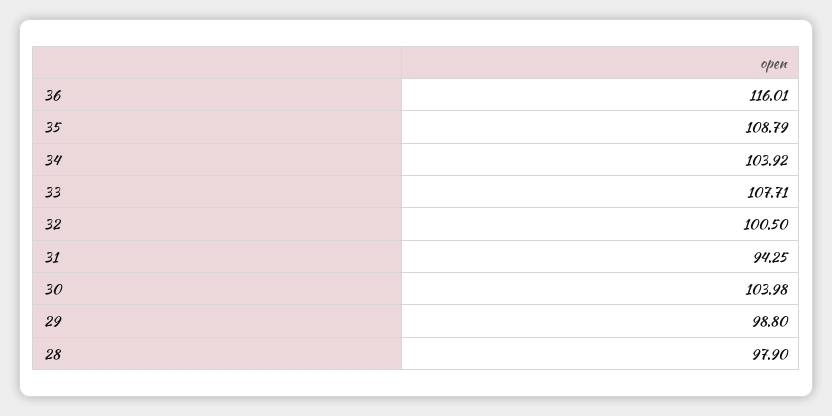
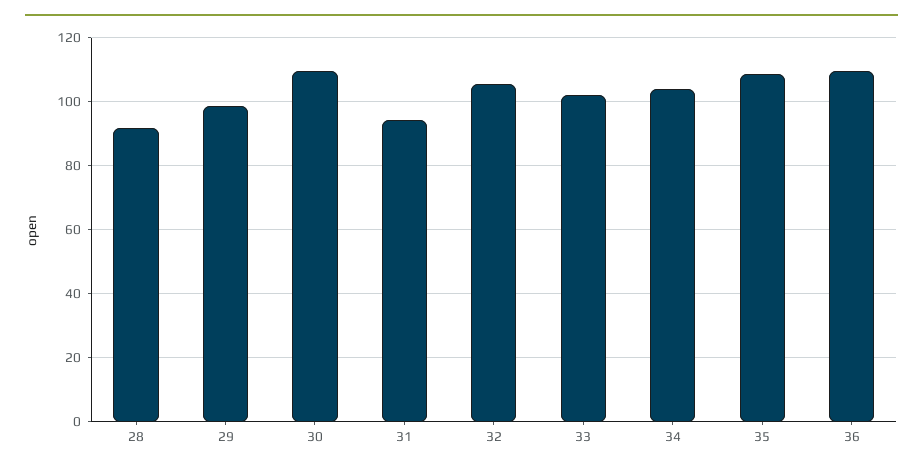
  {
-   "36": 116.01,
+   "36": 110,
    "35": 108.79,
    "34": 103.92,
-   "33": 107.71,
+   "33": 102,
-   "32": 100.5,
+   "32": 106,
    "31": 94.25,
-   "30": 103.98,
+   "30": 110,
    "29": 98.8,
-   "28": 97.9
+   "28": 92
  }

